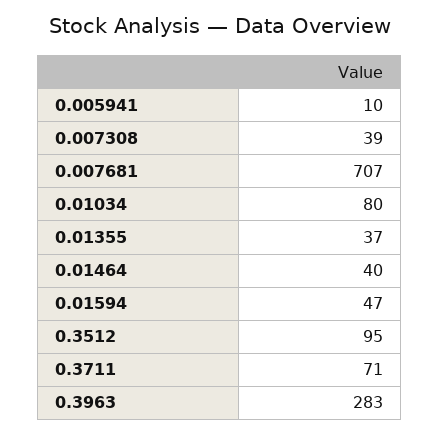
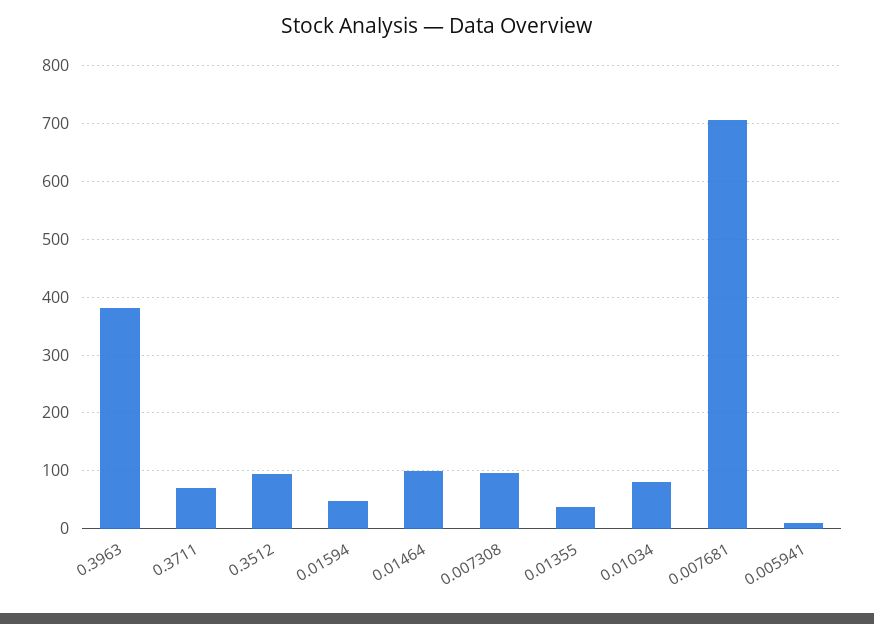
  {
    "0.005941": 10,
-   "0.007308": 39,
+   "0.007308": 100,
    "0.007681": 707,
    "0.01034": 80,
    "0.01355": 37,
-   "0.01464": 40,
+   "0.01464": 100,
    "0.01594": 47,
    "0.3512": 95,
    "0.3711": 71,
-   "0.3963": 283
+   "0.3963": 380
  }

